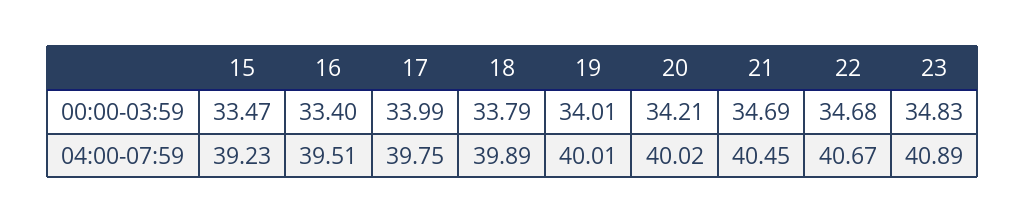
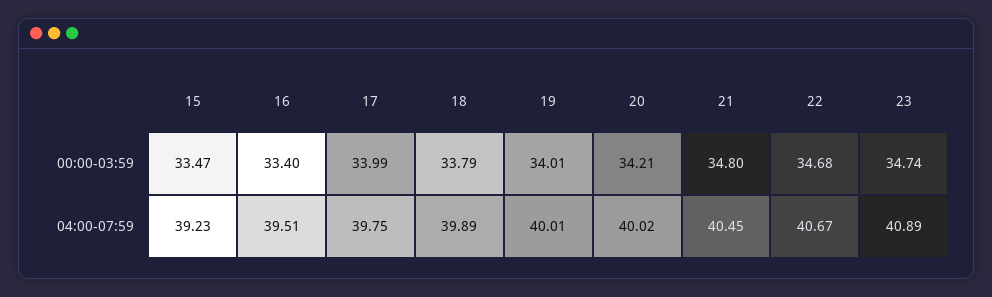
  {
    "15": {
      "00:00-03:59": 33.47,
      "04:00-07:59": 39.23
    },
    "16": {
      "00:00-03:59": 33.4,
      "04:00-07:59": 39.51
    },
    "17": {
      "00:00-03:59": 33.99,
      "04:00-07:59": 39.75
    },
    "18": {
      "00:00-03:59": 33.79,
      "04:00-07:59": 39.89
    },
    "19": {
      "00:00-03:59": 34.01,
      "04:00-07:59": 40.01
    },
    "20": {
      "00:00-03:59": 34.21,
      "04:00-07:59": 40.02
    },
    "21": {
-     "00:00-03:59": 34.69,
+     "00:00-03:59": 34.8,
      "04:00-07:59": 40.45
    },
    "22": {
      "00:00-03:59": 34.68,
      "04:00-07:59": 40.67
    },
    "23": {
-     "00:00-03:59": 34.83,
+     "00:00-03:59": 34.74,
      "04:00-07:59": 40.89
    }
  }

